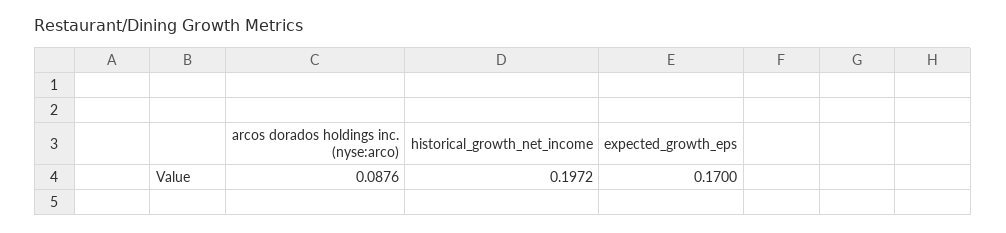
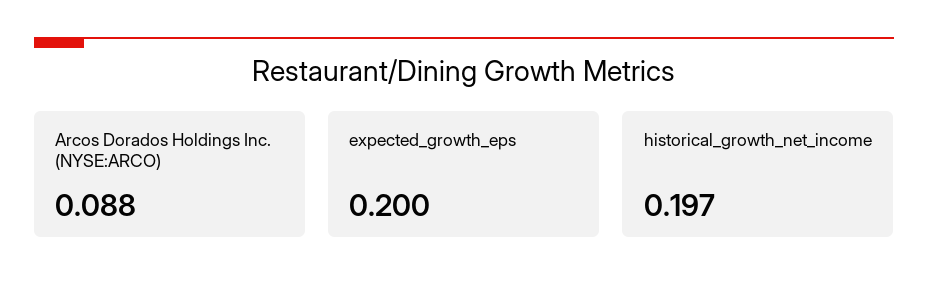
  {
    "arcos dorados holdings inc. (nyse:arco)": 0.0876,
    "historical_growth_net_income": 0.1972,
-   "expected_growth_eps": 0.17
+   "expected_growth_eps": 0.2
  }

